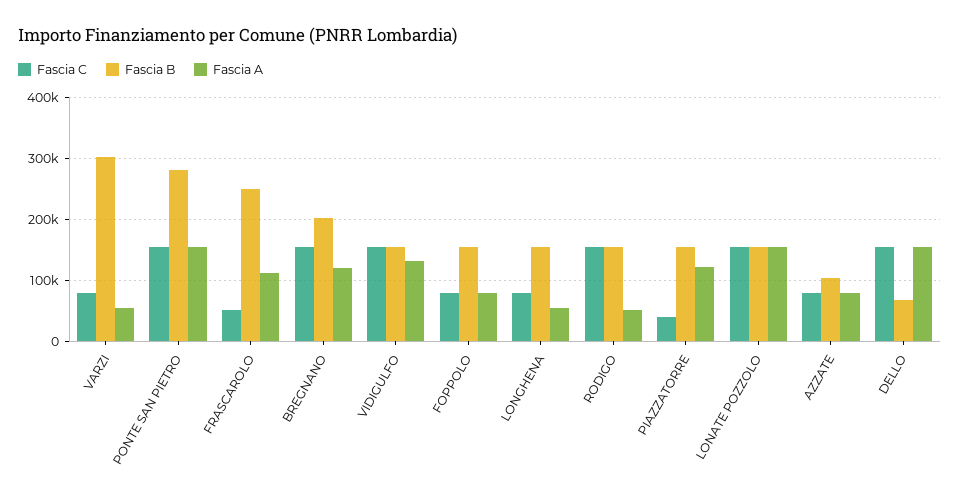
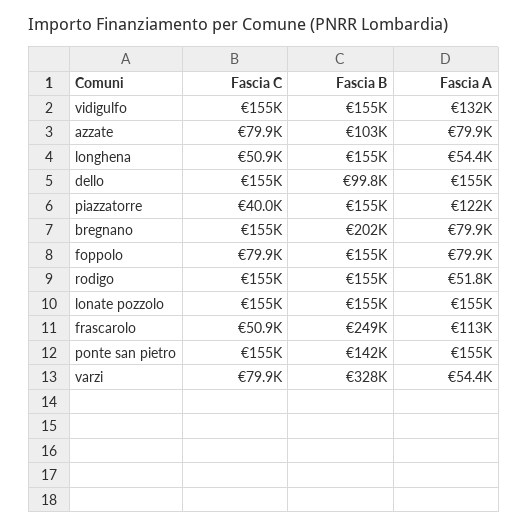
  {
    "Fascia C": {
      "VARZI": 79900,
      "PONTE SAN PIETRO": 155000,
      "FRASCAROLO": 50900,
      "BREGNANO": 155000,
      "VIDIGULFO": 155000,
      "FOPPOLO": 79900,
-     "LONGHENA": 80000,
+     "LONGHENA": 50900,
      "RODIGO": 155000,
      "PIAZZATORRE": 40000,
      "LONATE POZZOLO": 155000,
      "AZZATE": 79900,
      "DELLO": 155000
    },
    "Fascia B": {
-     "VARZI": 300000,
+     "VARZI": 328000,
-     "PONTE SAN PIETRO": 280000,
+     "PONTE SAN PIETRO": 142000,
      "FRASCAROLO": 249000,
      "BREGNANO": 202000,
      "VIDIGULFO": 155000,
      "FOPPOLO": 155000,
      "LONGHENA": 155000,
      "RODIGO": 155000,
      "PIAZZATORRE": 155000,
      "LONATE POZZOLO": 155000,
      "AZZATE": 103000,
-     "DELLO": 70000
+     "DELLO": 99800
    },
    "Fascia A": {
      "VARZI": 54400,
      "PONTE SAN PIETRO": 155000,
      "FRASCAROLO": 113000,
-     "BREGNANO": 120000,
+     "BREGNANO": 79900,
      "VIDIGULFO": 132000,
      "FOPPOLO": 79900,
      "LONGHENA": 54400,
      "RODIGO": 51800,
      "PIAZZATORRE": 122000,
      "LONATE POZZOLO": 155000,
      "AZZATE": 79900,
      "DELLO": 155000
    }
  }

